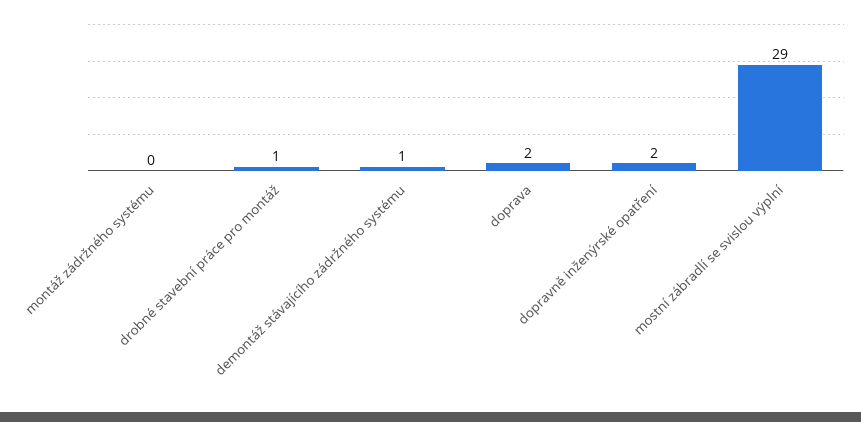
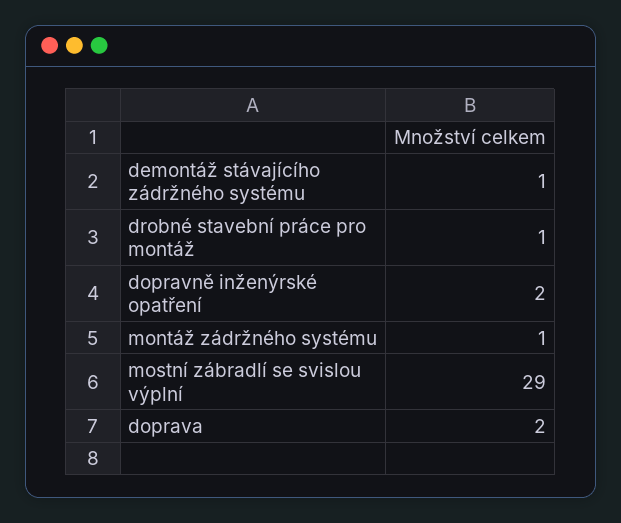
  {
-   "montáž zádržného systému": 0,
+   "montáž zádržného systému": 1,
    "drobné stavební práce pro montáž": 1,
    "demontáž stávajícího zádržného systému": 1,
    "doprava": 2,
    "dopravně inženýrské opatření": 2,
    "mostní zábradlí se svislou výplní": 29
  }

